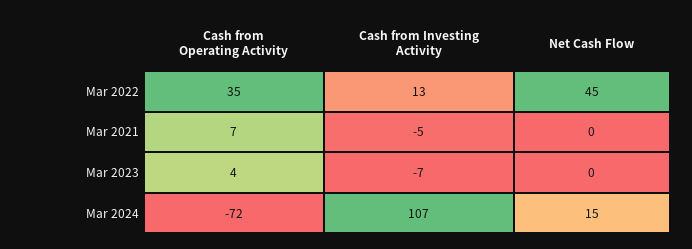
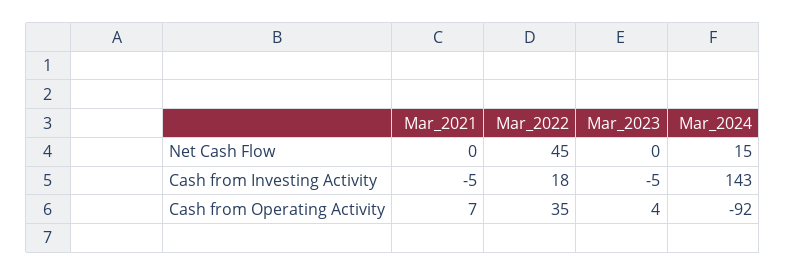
  {
    "Cash from Operating Activity": {
      "Mar 2022": 35,
      "Mar 2021": 7,
      "Mar 2023": 4,
-     "Mar 2024": -72
+     "Mar 2024": -92
    },
    "Cash from Investing Activity": {
-     "Mar 2022": 13,
+     "Mar 2022": 18,
      "Mar 2021": -5,
-     "Mar 2023": -7,
+     "Mar 2023": -5,
-     "Mar 2024": 107
+     "Mar 2024": 143
    },
    "Net Cash Flow": {
      "Mar 2022": 45,
      "Mar 2021": 0,
      "Mar 2023": 0,
      "Mar 2024": 15
    }
  }

